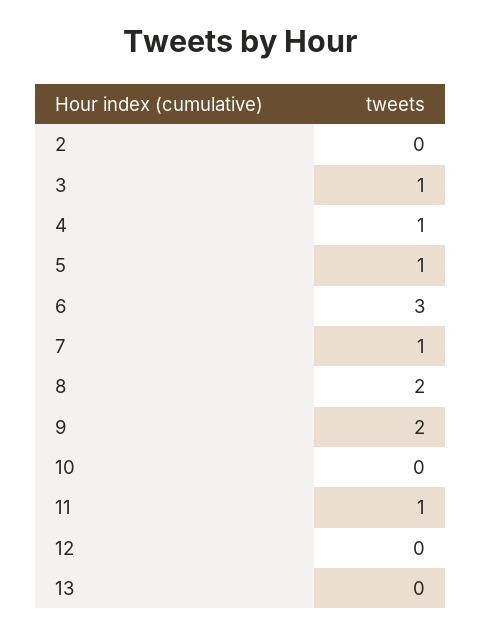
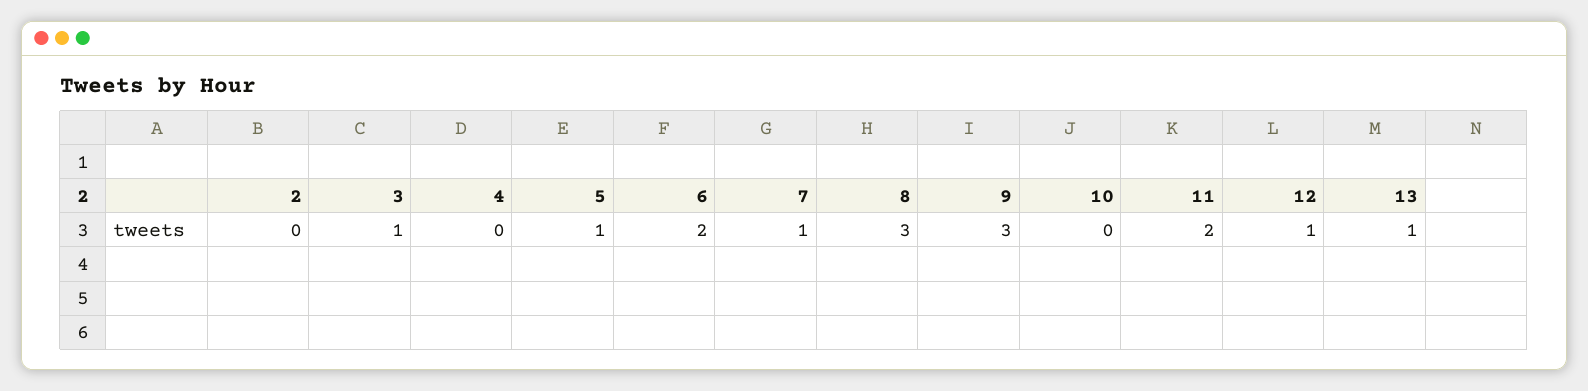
  {
    "2": 0,
    "3": 1,
-   "4": 1,
+   "4": 0,
    "5": 1,
-   "6": 3,
+   "6": 2,
    "7": 1,
-   "8": 2,
+   "8": 3,
-   "9": 2,
+   "9": 3,
    "10": 0,
-   "11": 1,
+   "11": 2,
-   "12": 0,
+   "12": 1,
-   "13": 0
+   "13": 1
  }

